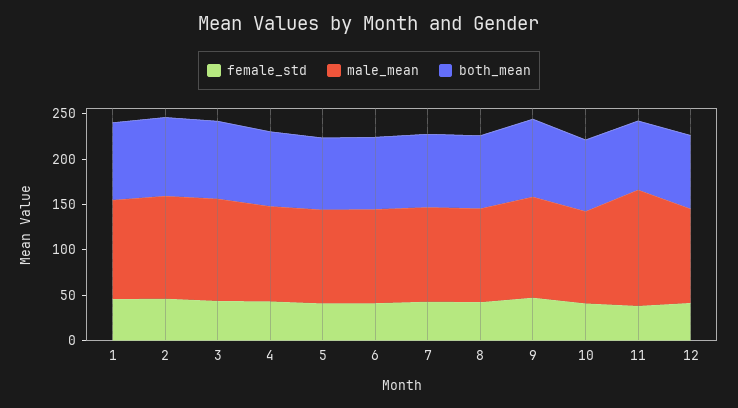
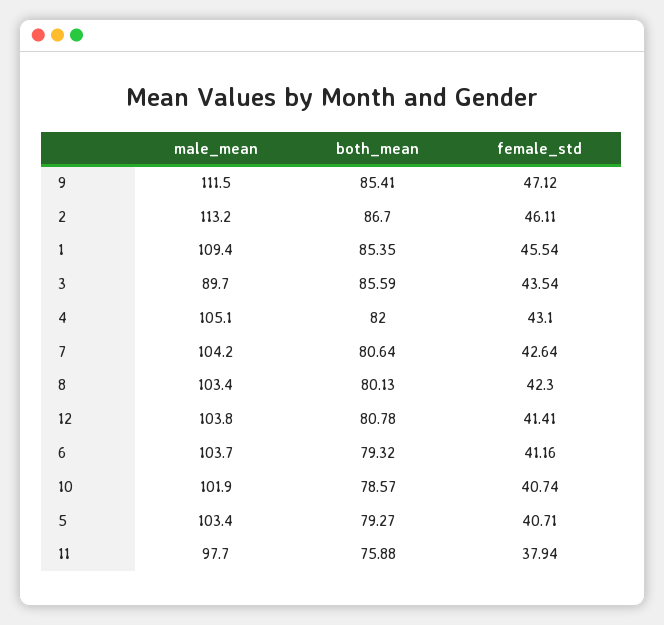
  {
    "female_std": {
      "1": 45.54,
      "2": 46.11,
      "3": 43.54,
      "4": 43.1,
      "5": 40.71,
      "6": 41.16,
      "7": 42.64,
      "8": 42.3,
      "9": 47.12,
      "10": 40.74,
      "11": 37.94,
      "12": 41.41
    },
    "male_mean": {
      "1": 109.4,
      "2": 113.2,
-     "3": 110,
+     "3": 89.7,
      "4": 105.1,
      "5": 103.4,
      "6": 103.7,
      "7": 104.2,
      "8": 103.4,
      "9": 111.5,
      "10": 101.9,
-     "11": 130,
+     "11": 97.7,
      "12": 103.8
    },
    "both_mean": {
      "1": 85.35,
      "2": 86.7,
      "3": 85.59,
      "4": 82,
      "5": 79.27,
      "6": 79.32,
      "7": 80.64,
      "8": 80.13,
      "9": 85.41,
      "10": 78.57,
      "11": 75.88,
      "12": 80.78
    }
  }

